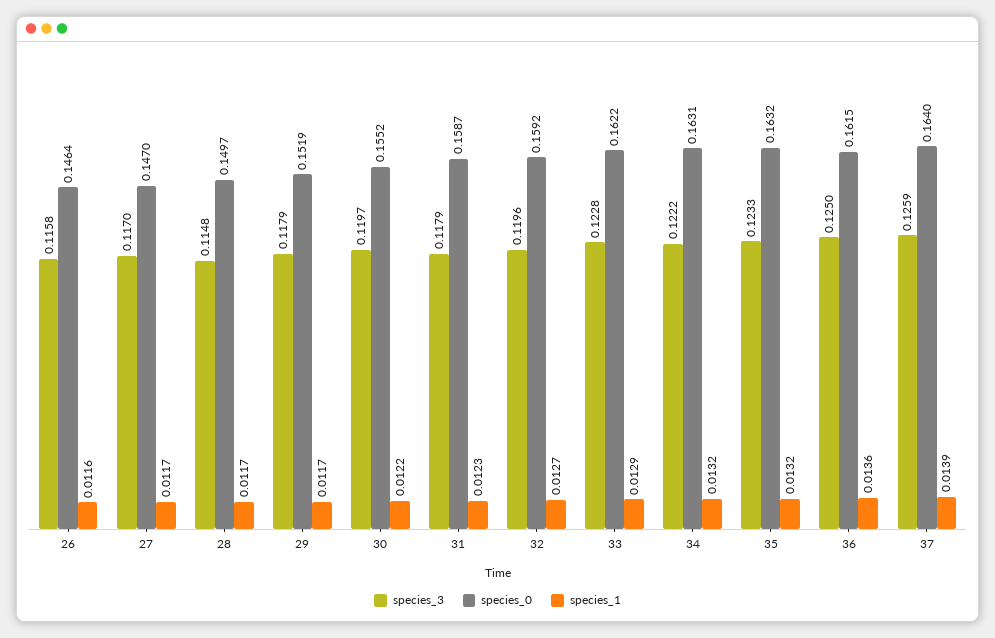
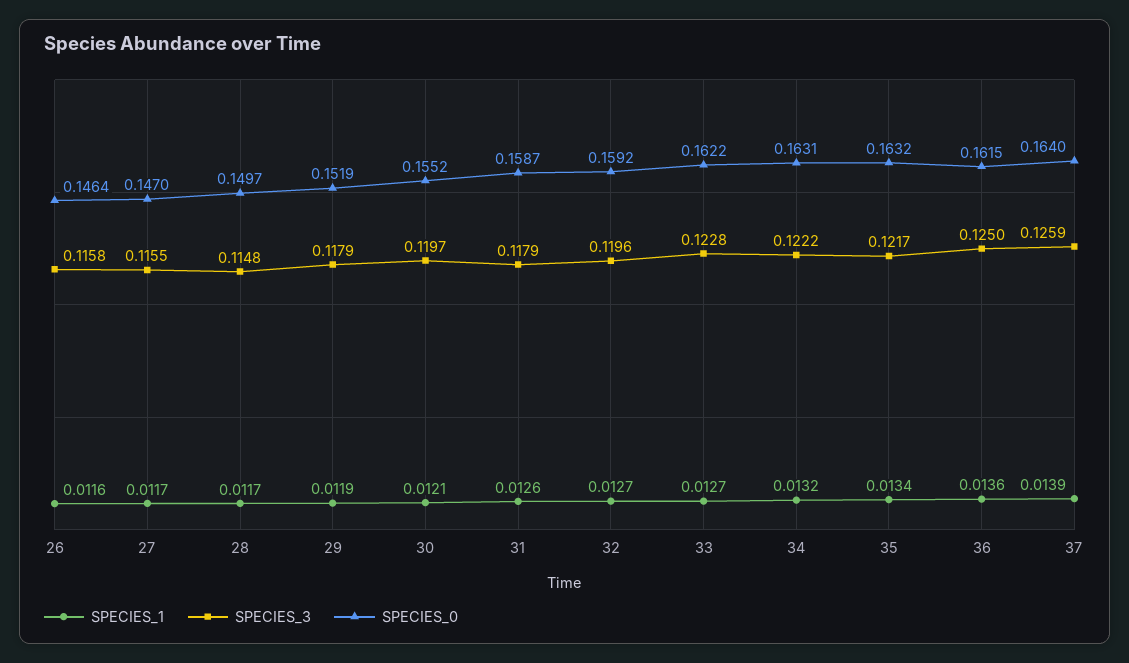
  {
    "species_3": {
      "26": 0.1158,
-     "27": 0.117,
+     "27": 0.1155,
      "28": 0.1148,
      "29": 0.1179,
      "30": 0.1197,
      "31": 0.1179,
      "32": 0.1196,
      "33": 0.1228,
      "34": 0.1222,
-     "35": 0.1233,
+     "35": 0.1217,
      "36": 0.125,
      "37": 0.1259
    },
    "species_0": {
      "26": 0.1464,
      "27": 0.147,
      "28": 0.1497,
      "29": 0.1519,
      "30": 0.1552,
      "31": 0.1587,
      "32": 0.1592,
      "33": 0.1622,
      "34": 0.1631,
      "35": 0.1632,
      "36": 0.1615,
      "37": 0.164
    },
    "species_1": {
      "26": 0.0116,
      "27": 0.0117,
      "28": 0.0117,
-     "29": 0.0117,
+     "29": 0.0119,
-     "30": 0.0122,
+     "30": 0.0121,
-     "31": 0.0123,
+     "31": 0.0126,
      "32": 0.0127,
-     "33": 0.0129,
+     "33": 0.0127,
      "34": 0.0132,
-     "35": 0.0132,
+     "35": 0.0134,
      "36": 0.0136,
      "37": 0.0139
    }
  }

